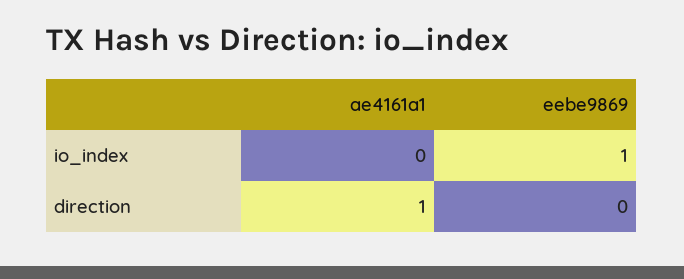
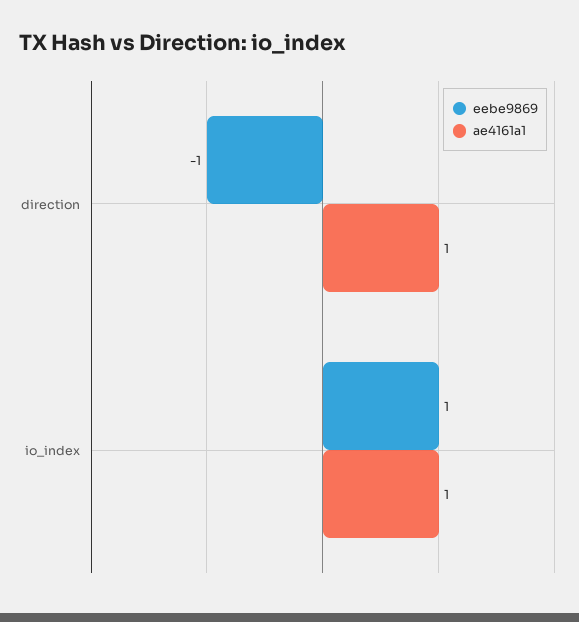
  {
    "ae4161a1": {
-     "io_index": 0,
+     "io_index": 1,
      "direction": 1
    },
    "eebe9869": {
      "io_index": 1,
-     "direction": 0
+     "direction": -1
    }
  }

